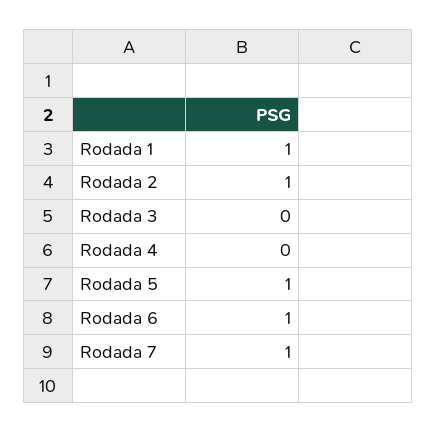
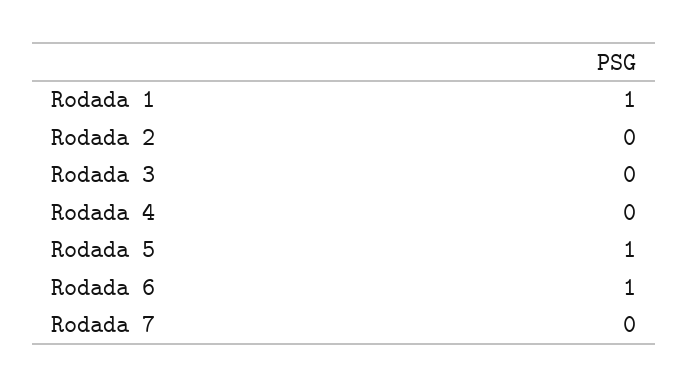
  {
    "Rodada 1": 1,
-   "Rodada 2": 1,
+   "Rodada 2": 0,
    "Rodada 3": 0,
    "Rodada 4": 0,
    "Rodada 5": 1,
    "Rodada 6": 1,
-   "Rodada 7": 1
+   "Rodada 7": 0
  }

